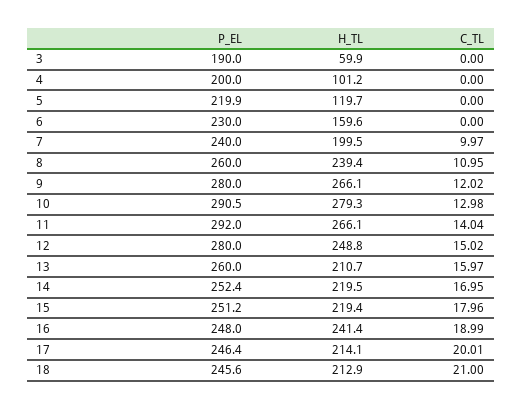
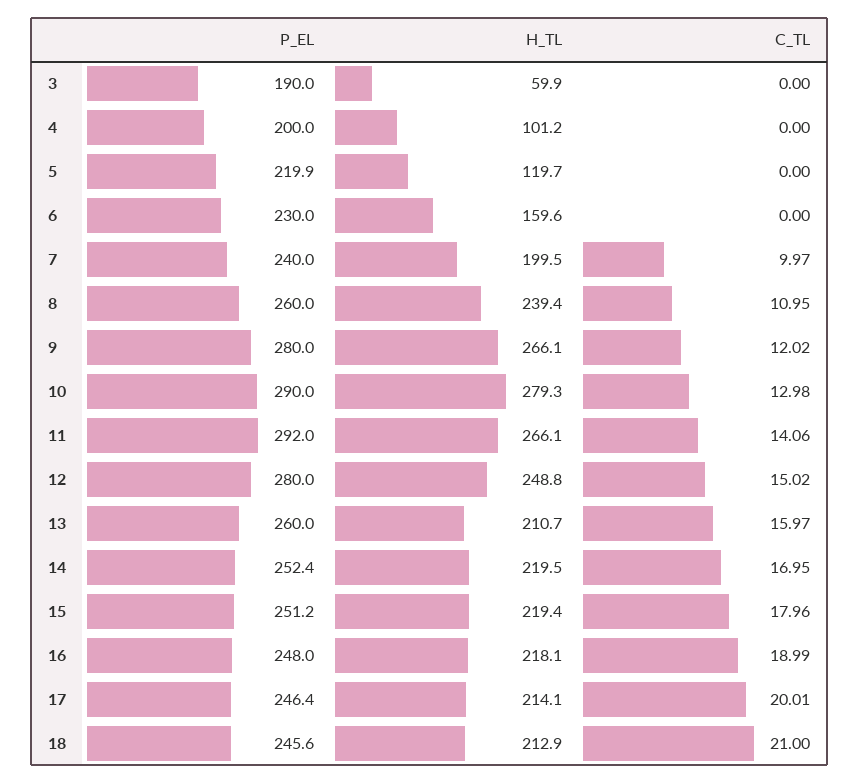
  {
    "P_EL": {
      "3": 190,
      "4": 200,
      "5": 219.9,
      "6": 230,
      "7": 240,
      "8": 260,
      "9": 280,
-     "10": 290.5,
+     "10": 290,
      "11": 292,
      "12": 280,
      "13": 260,
      "14": 252.4,
      "15": 251.2,
      "16": 248,
      "17": 246.4,
      "18": 245.6
    },
    "H_TL": {
      "3": 59.9,
      "4": 101.2,
      "5": 119.7,
      "6": 159.6,
      "7": 199.5,
      "8": 239.4,
      "9": 266.1,
      "10": 279.3,
      "11": 266.1,
      "12": 248.8,
      "13": 210.7,
      "14": 219.5,
      "15": 219.4,
-     "16": 241.4,
+     "16": 218.1,
      "17": 214.1,
      "18": 212.9
    },
    "C_TL": {
      "3": 0,
      "4": 0,
      "5": 0,
      "6": 0,
      "7": 9.97,
      "8": 10.95,
      "9": 12.02,
      "10": 12.98,
-     "11": 14.04,
+     "11": 14.06,
      "12": 15.02,
      "13": 15.97,
      "14": 16.95,
      "15": 17.96,
      "16": 18.99,
      "17": 20.01,
      "18": 21
    }
  }

